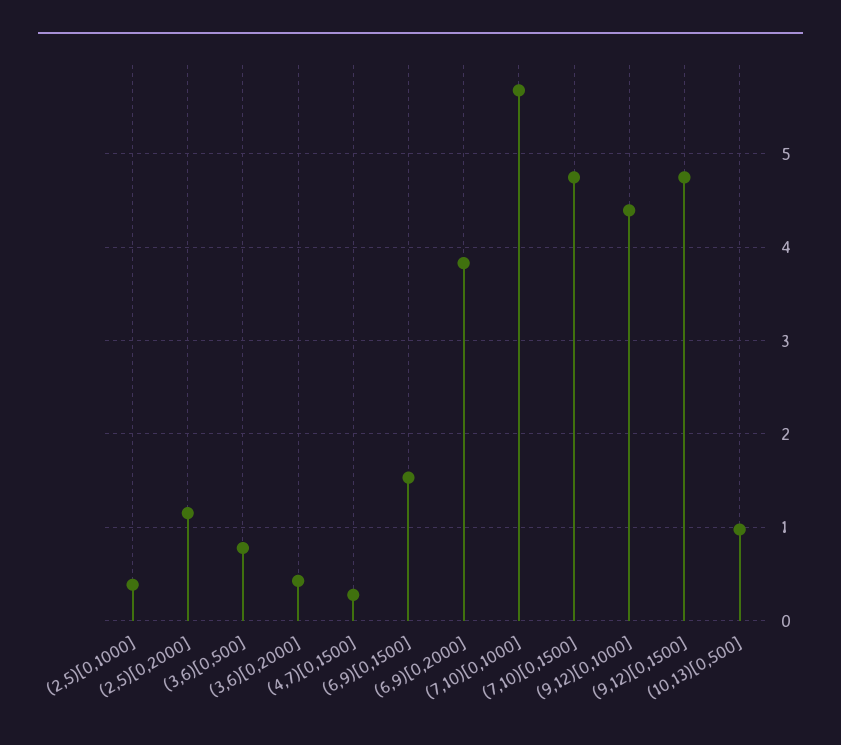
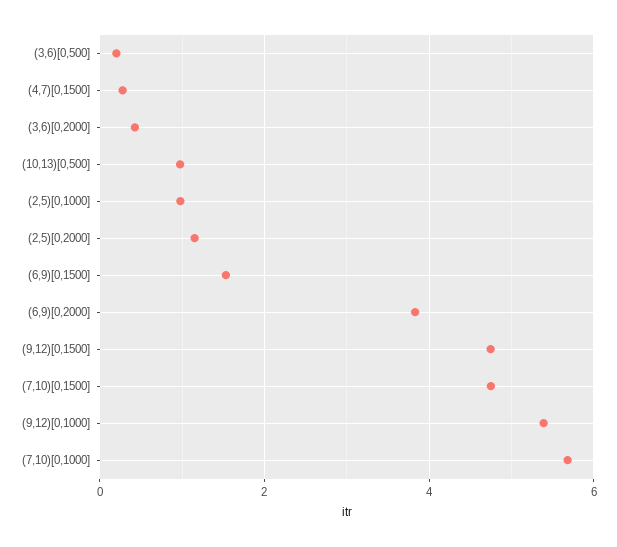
  {
-   "(2,5)[0,1000]": 0.4,
+   "(2,5)[0,1000]": 1,
    "(2,5)[0,2000]": 1.2,
-   "(3,6)[0,500]": 0.8,
+   "(3,6)[0,500]": 0.2,
    "(3,6)[0,2000]": 0.4,
    "(4,7)[0,1500]": 0.3,
    "(6,9)[0,1500]": 1.5,
    "(6,9)[0,2000]": 3.8,
    "(7,10)[0,1000]": 5.7,
    "(7,10)[0,1500]": 4.7,
-   "(9,12)[0,1000]": 4.4,
+   "(9,12)[0,1000]": 5.4,
    "(9,12)[0,1500]": 4.7,
    "(10,13)[0,500]": 1
  }

